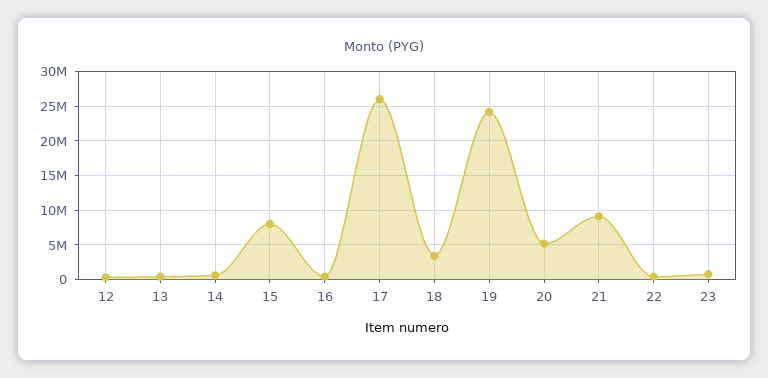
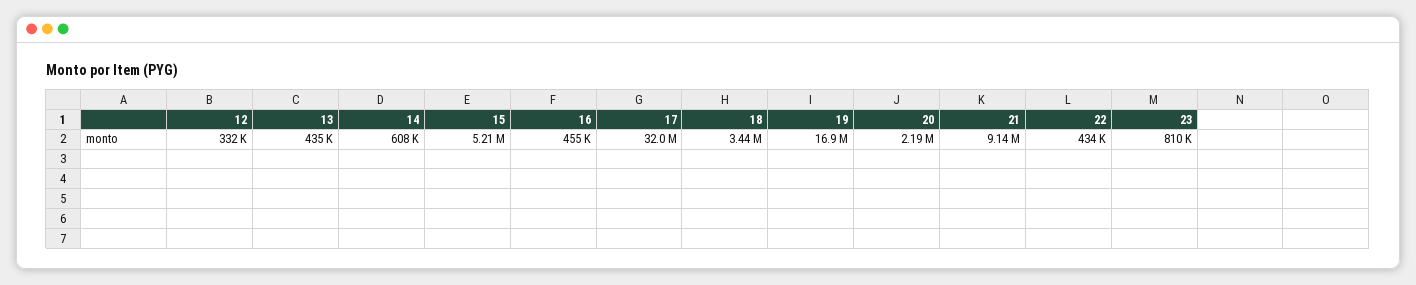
  {
    "12": 332000,
    "13": 435000,
    "14": 608000,
-   "15": 8000000,
+   "15": 5210000,
    "16": 455000,
-   "17": 26000000,
+   "17": 32000000,
    "18": 3440000,
-   "19": 24000000,
+   "19": 16900000,
-   "20": 5000000,
+   "20": 2190000,
    "21": 9140000,
    "22": 434000,
    "23": 810000
  }

